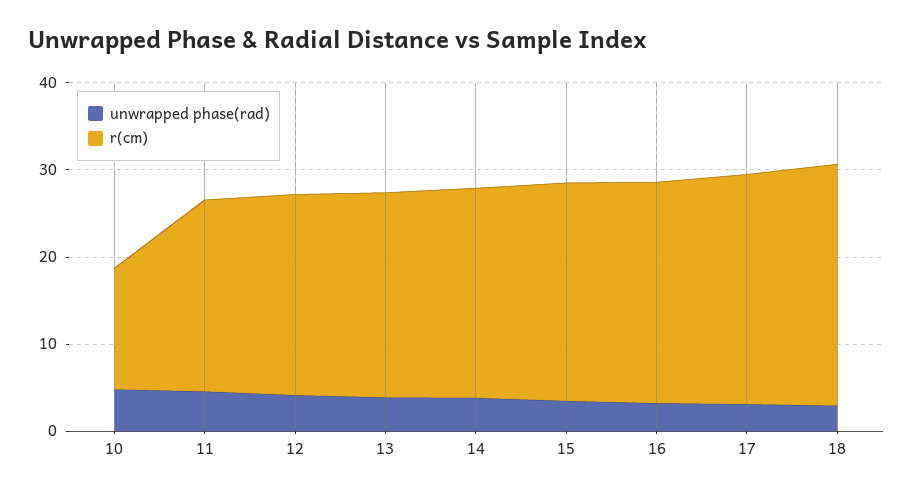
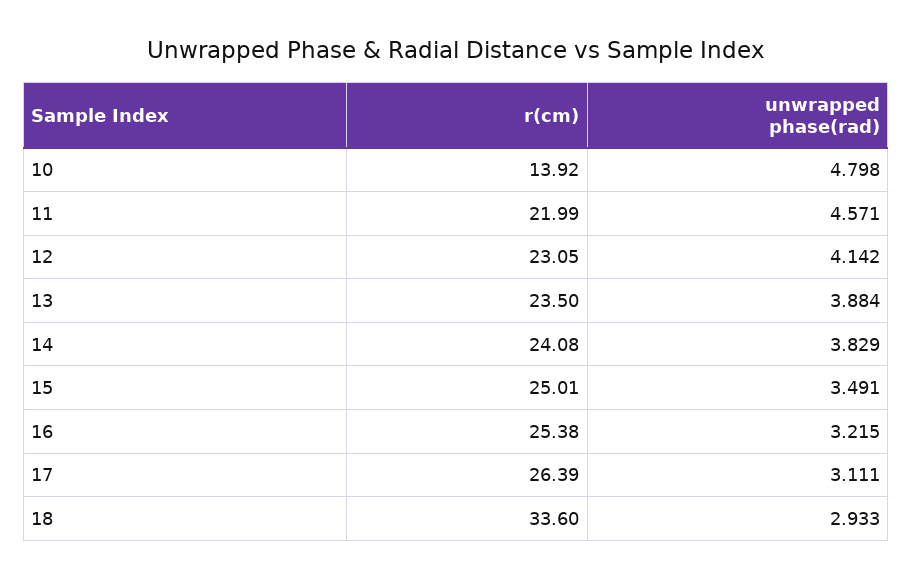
  {
    "unwrapped phase(rad)": {
      "10": 4.798,
      "11": 4.571,
      "12": 4.142,
      "13": 3.884,
      "14": 3.829,
      "15": 3.491,
      "16": 3.215,
      "17": 3.111,
      "18": 2.933
    },
    "r(cm)": {
      "10": 13.92,
      "11": 21.99,
      "12": 23.05,
      "13": 23.5,
      "14": 24.08,
      "15": 25.01,
      "16": 25.38,
      "17": 26.39,
-     "18": 28
+     "18": 33.6
    }
  }

